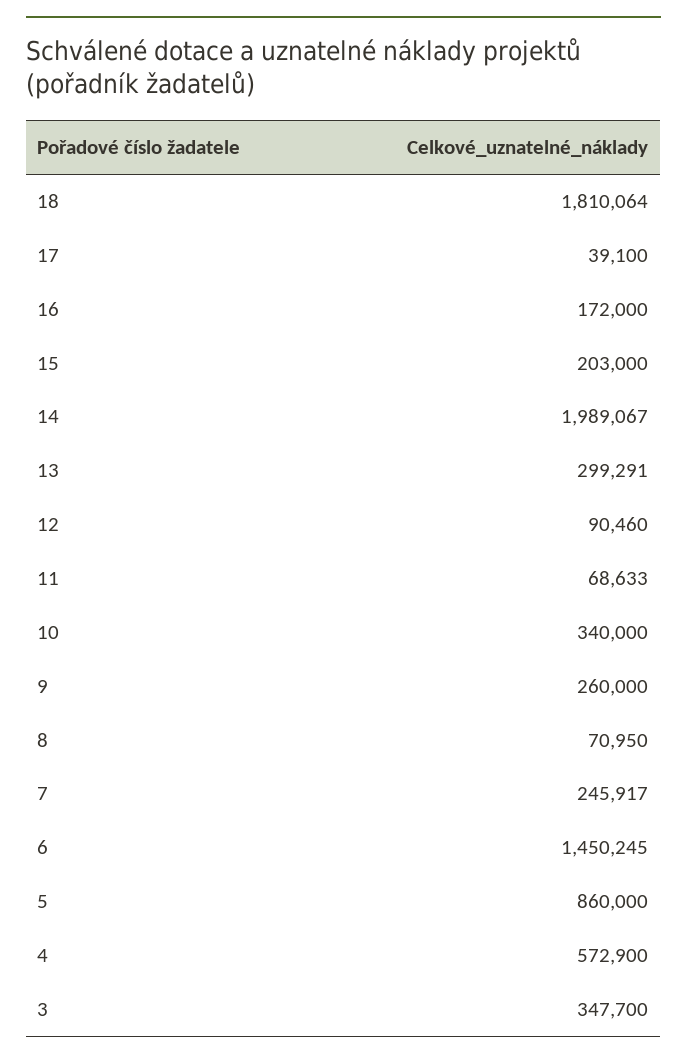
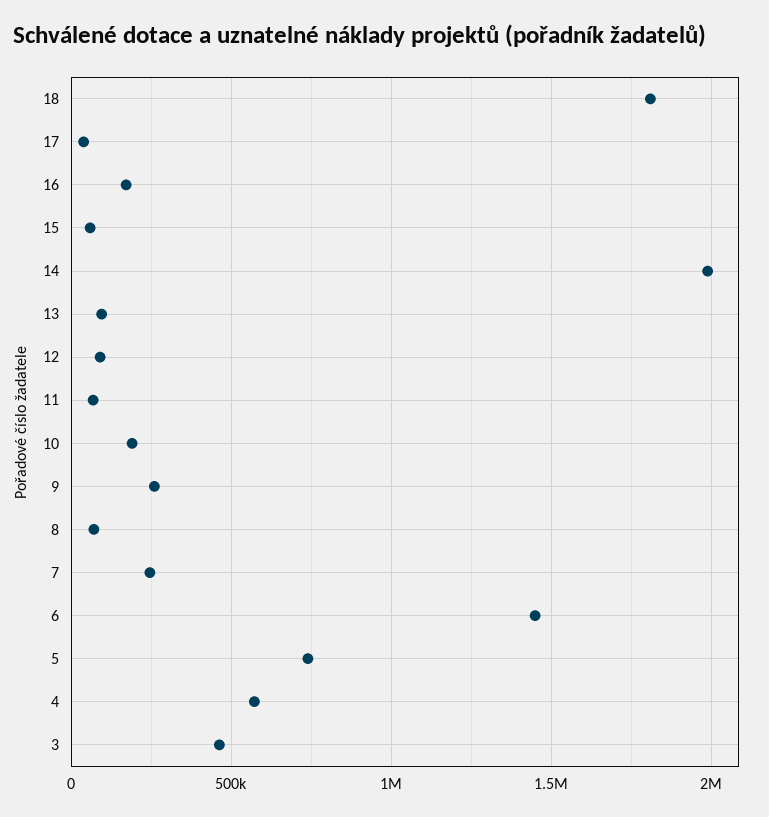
  {
    "18": 1810064,
    "17": 39100,
    "16": 172000,
-   "15": 203000,
+   "15": 50000,
    "14": 1989067,
-   "13": 299291,
+   "13": 100000,
    "12": 90460,
    "11": 68633,
-   "10": 340000,
+   "10": 200000,
    "9": 260000,
    "8": 70950,
    "7": 245917,
    "6": 1450245,
-   "5": 860000,
+   "5": 750000,
    "4": 572900,
-   "3": 347700
+   "3": 450000
  }

